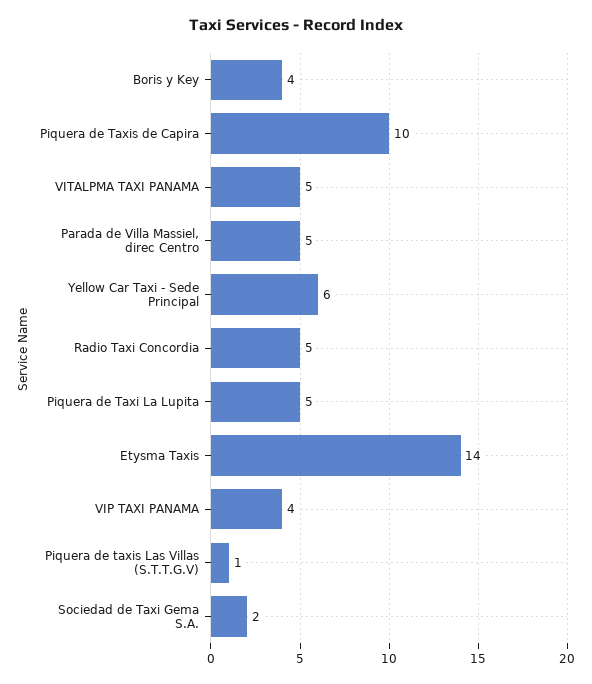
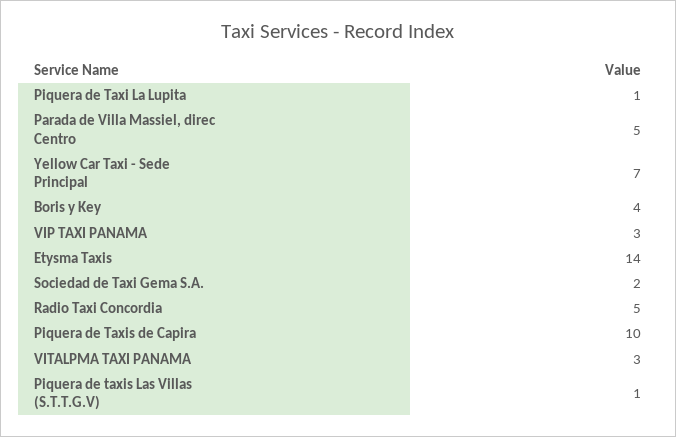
  {
    "Boris y Key": 4,
    "Piquera de Taxis de Capira": 10,
-   "VITALPMA TAXI PANAMA": 5,
+   "VITALPMA TAXI PANAMA": 3,
    "Parada de Villa Massiel, direc Centro": 5,
-   "Yellow Car Taxi - Sede Principal": 6,
+   "Yellow Car Taxi - Sede Principal": 7,
    "Radio Taxi Concordia": 5,
-   "Piquera de Taxi La Lupita": 5,
+   "Piquera de Taxi La Lupita": 1,
    "Etysma Taxis": 14,
-   "VIP TAXI PANAMA": 4,
+   "VIP TAXI PANAMA": 3,
    "Piquera de taxis Las Villas (S.T.T.G.V)": 1,
    "Sociedad de Taxi Gema S.A.": 2
  }

